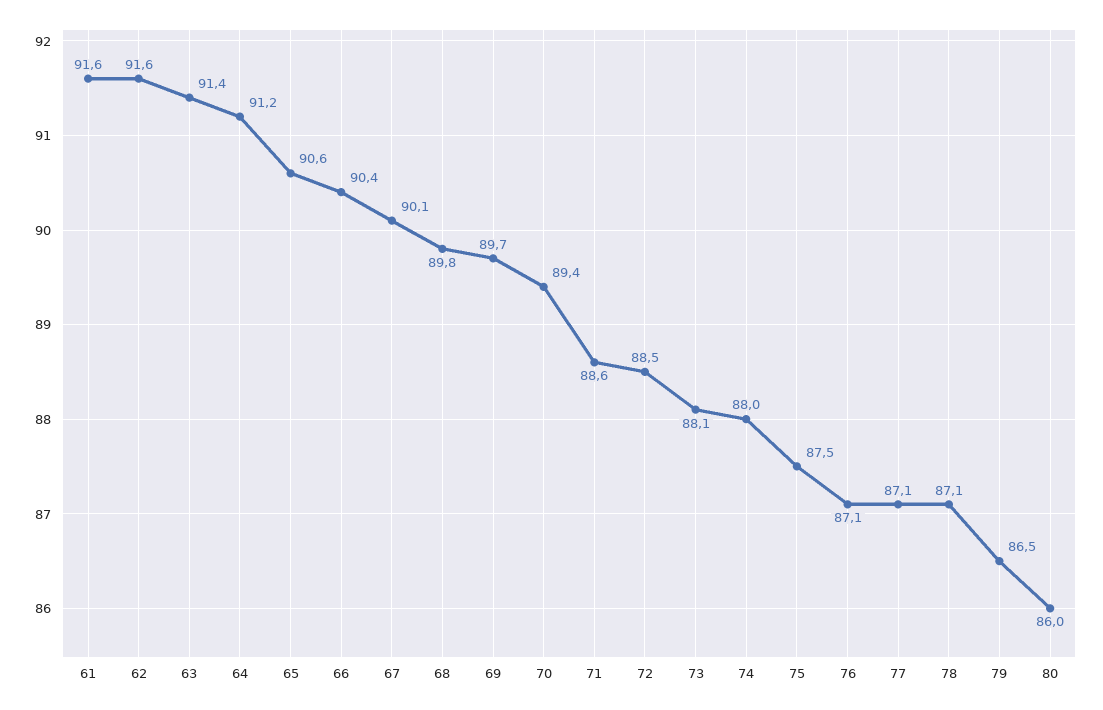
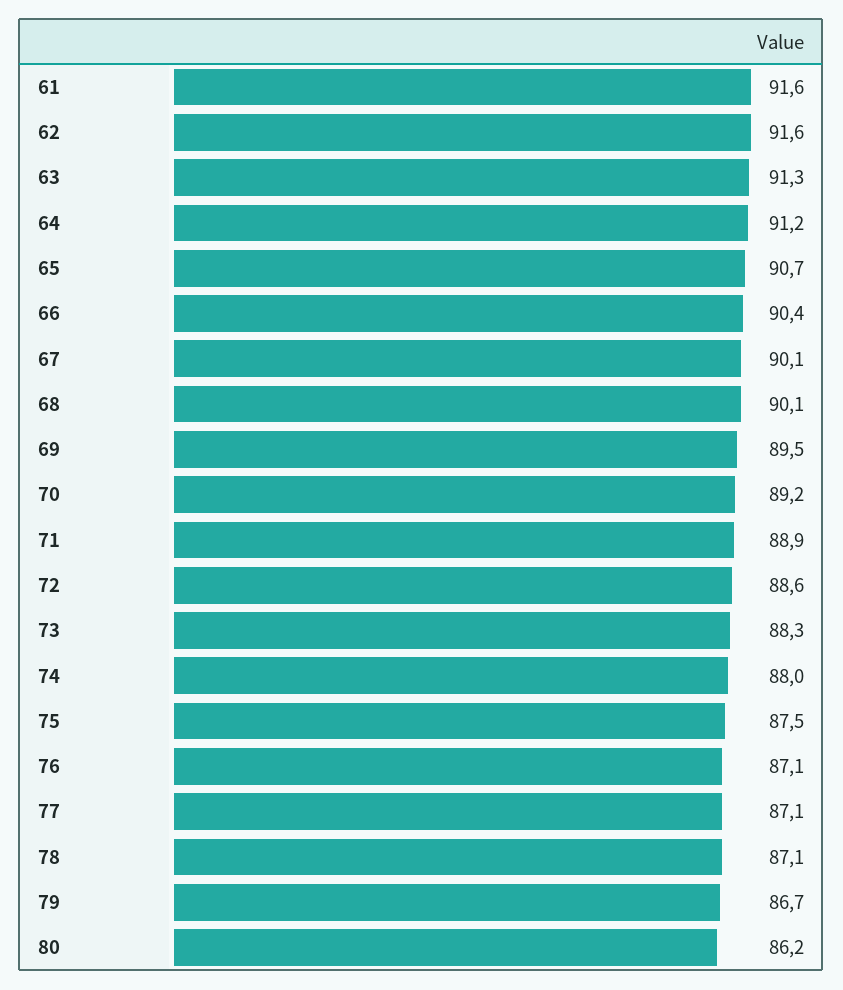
  {
    "61": 91.6,
    "62": 91.6,
-   "63": 91.4,
+   "63": 91.3,
    "64": 91.2,
-   "65": 90.6,
+   "65": 90.7,
    "66": 90.4,
    "67": 90.1,
-   "68": 89.8,
+   "68": 90.1,
-   "69": 89.7,
+   "69": 89.5,
-   "70": 89.4,
+   "70": 89.2,
-   "71": 88.6,
+   "71": 88.9,
-   "72": 88.5,
+   "72": 88.6,
-   "73": 88.1,
+   "73": 88.3,
    "74": 88,
    "75": 87.5,
    "76": 87.1,
    "77": 87.1,
    "78": 87.1,
-   "79": 86.5,
+   "79": 86.7,
-   "80": 86
+   "80": 86.2
  }

